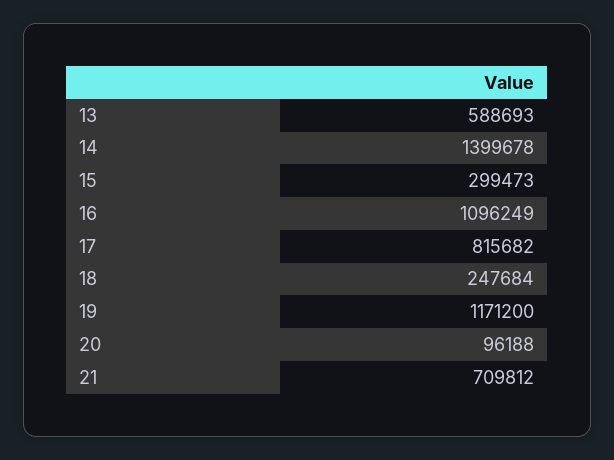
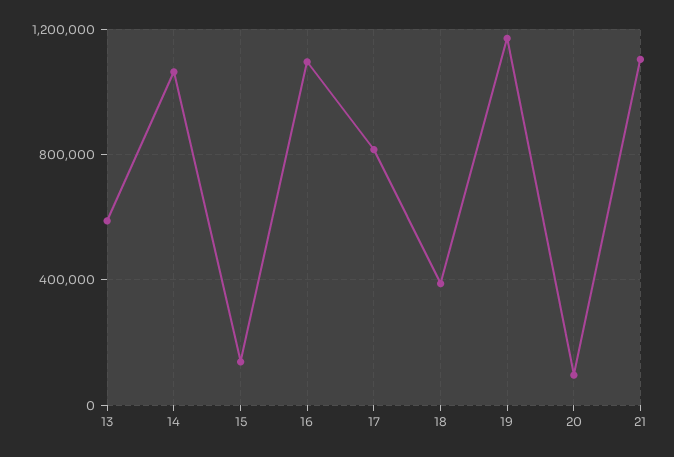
  {
    "13": 588693,
-   "14": 1399678,
+   "14": 1050000,
-   "15": 299473,
+   "15": 150000,
    "16": 1096249,
    "17": 815682,
-   "18": 247684,
+   "18": 400000,
    "19": 1171200,
    "20": 96188,
-   "21": 709812
+   "21": 1100000
  }

